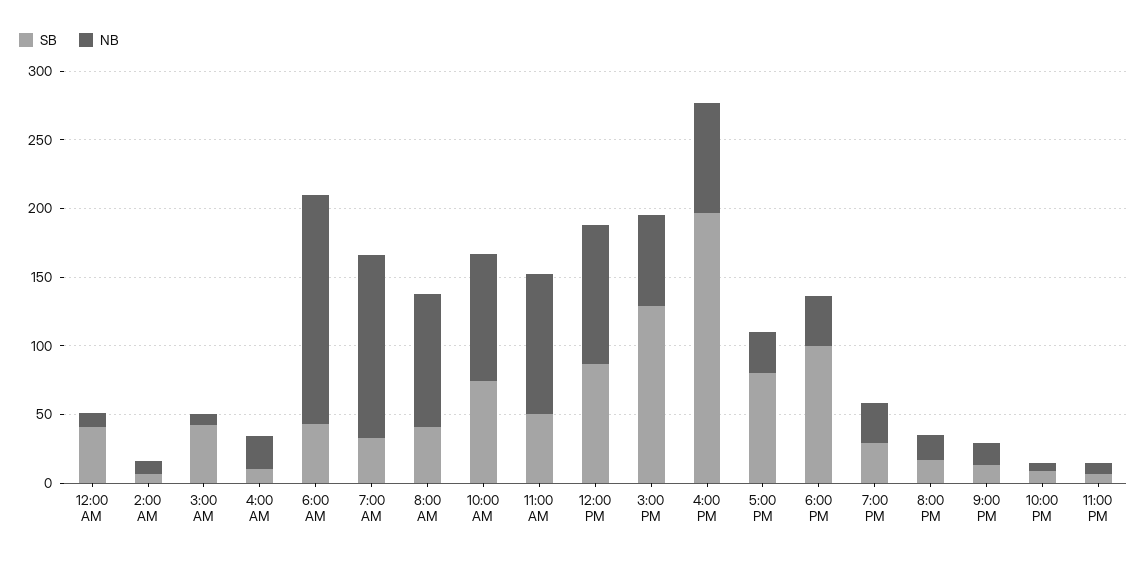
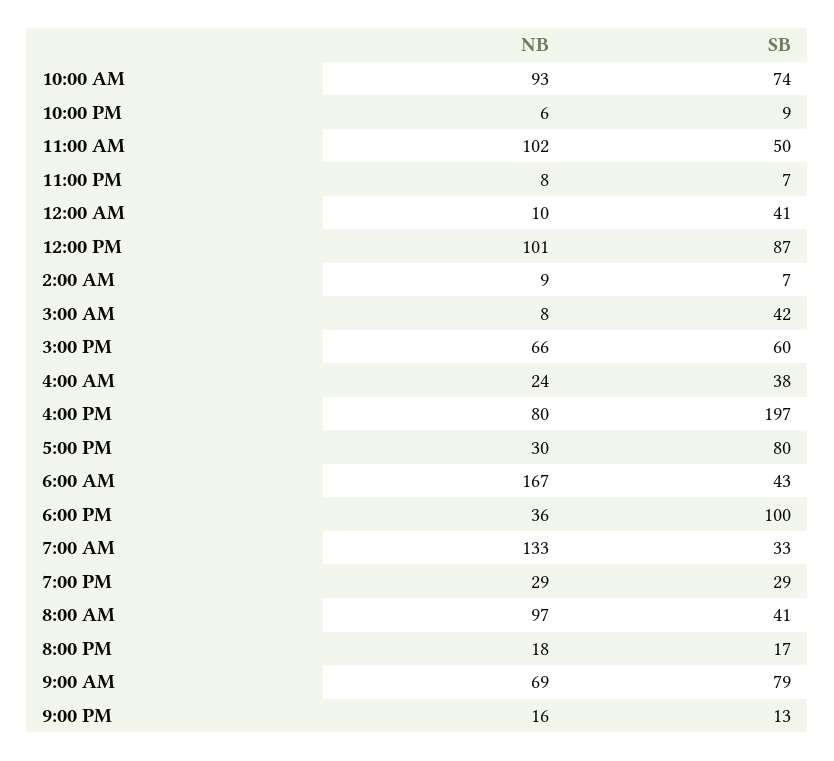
  {
    "SB": {
      "12:00 AM": 41,
      "2:00 AM": 7,
      "3:00 AM": 42,
-     "4:00 AM": 10,
+     "4:00 AM": 38,
      "6:00 AM": 43,
      "7:00 AM": 33,
      "8:00 AM": 41,
      "10:00 AM": 74,
      "11:00 AM": 50,
      "12:00 PM": 87,
-     "3:00 PM": 130,
+     "3:00 PM": 60,
      "4:00 PM": 197,
      "5:00 PM": 80,
      "6:00 PM": 100,
      "7:00 PM": 29,
      "8:00 PM": 17,
      "9:00 PM": 13,
      "10:00 PM": 9,
-     "11:00 PM": 7
+     "11:00 PM": 7,
+     "9:00 AM": 79
    },
    "NB": {
      "12:00 AM": 10,
      "2:00 AM": 9,
      "3:00 AM": 8,
      "4:00 AM": 24,
      "6:00 AM": 167,
      "7:00 AM": 133,
      "8:00 AM": 97,
      "10:00 AM": 93,
      "11:00 AM": 102,
      "12:00 PM": 101,
      "3:00 PM": 66,
      "4:00 PM": 80,
      "5:00 PM": 30,
      "6:00 PM": 36,
      "7:00 PM": 29,
      "8:00 PM": 18,
      "9:00 PM": 16,
      "10:00 PM": 6,
-     "11:00 PM": 8
+     "11:00 PM": 8,
+     "9:00 AM": 69
    }
  }

